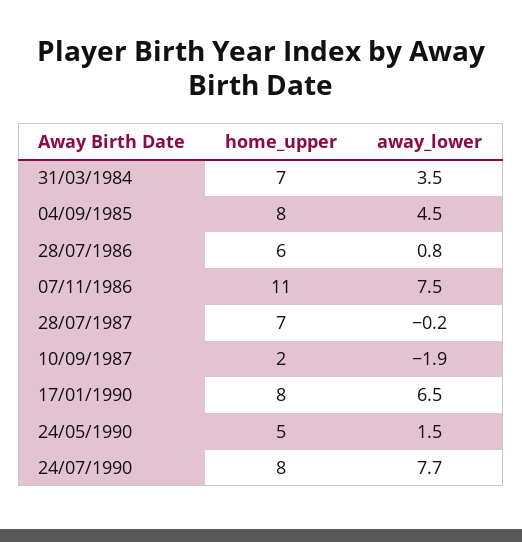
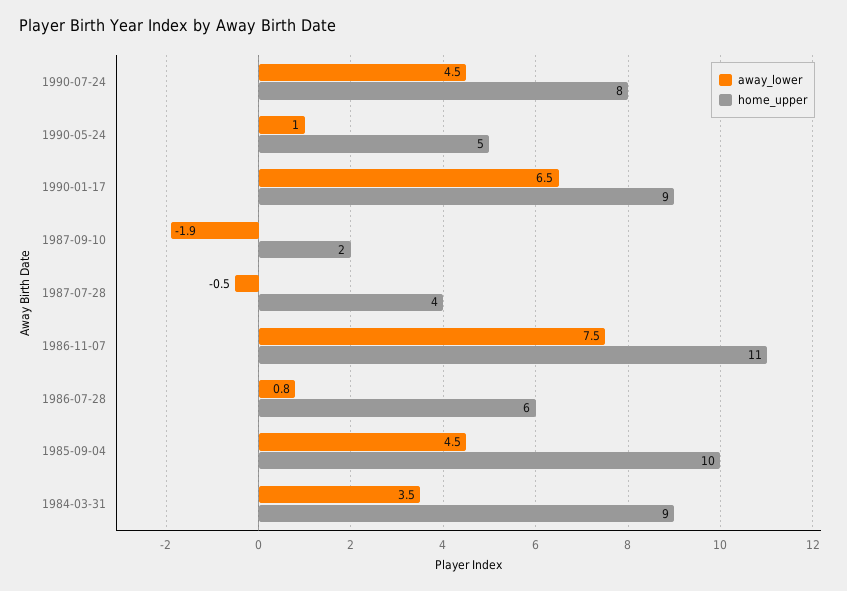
  {
    "home_upper": {
-     "31/03/1984": 7,
+     "31/03/1984": 9,
-     "04/09/1985": 8,
+     "04/09/1985": 10,
      "28/07/1986": 6,
      "07/11/1986": 11,
-     "28/07/1987": 7,
+     "28/07/1987": 4,
      "10/09/1987": 2,
-     "17/01/1990": 8,
+     "17/01/1990": 9,
      "24/05/1990": 5,
      "24/07/1990": 8
    },
    "away_lower": {
      "31/03/1984": 3.5,
      "04/09/1985": 4.5,
      "28/07/1986": 0.8,
      "07/11/1986": 7.5,
-     "28/07/1987": -0.2,
+     "28/07/1987": -0.5,
      "10/09/1987": -1.9,
      "17/01/1990": 6.5,
-     "24/05/1990": 1.5,
+     "24/05/1990": 1,
-     "24/07/1990": 7.7
+     "24/07/1990": 4.5
    }
  }

